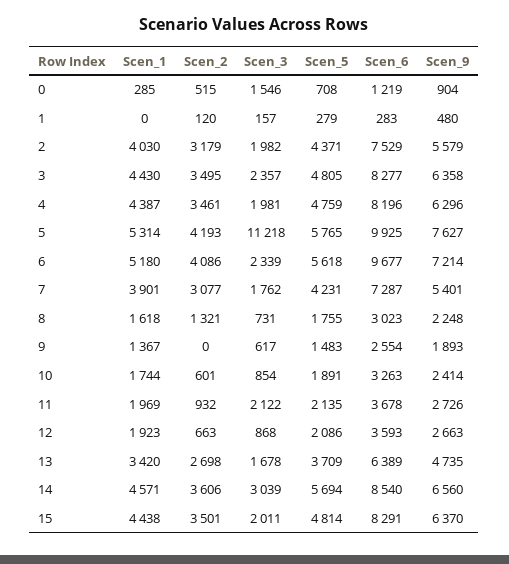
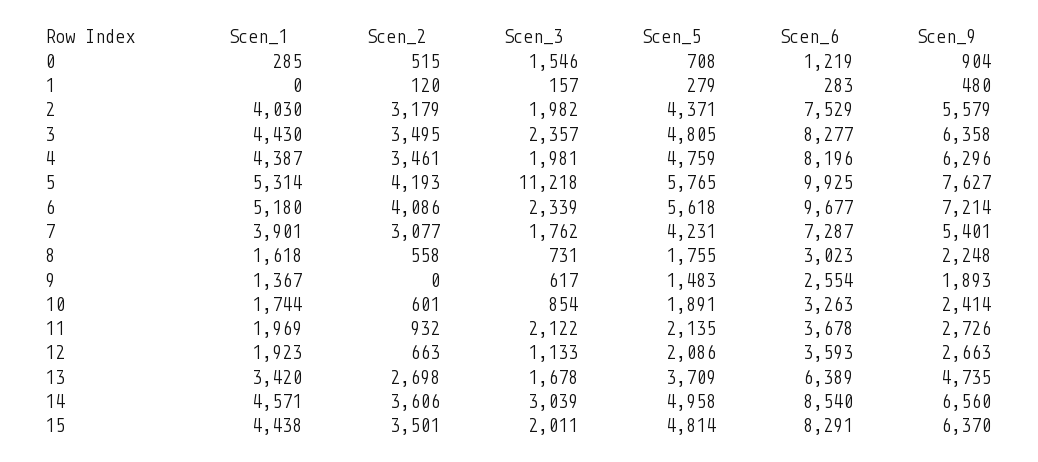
  {
    "Scen_1": {
      "0": 285,
      "1": 0,
      "2": 4030,
      "3": 4430,
      "4": 4387,
      "5": 5314,
      "6": 5180,
      "7": 3901,
      "8": 1618,
      "9": 1367,
      "10": 1744,
      "11": 1969,
      "12": 1923,
      "13": 3420,
      "14": 4571,
      "15": 4438
    },
    "Scen_2": {
      "0": 515,
      "1": 120,
      "2": 3179,
      "3": 3495,
      "4": 3461,
      "5": 4193,
      "6": 4086,
      "7": 3077,
-     "8": 1321,
+     "8": 558,
      "9": 0,
      "10": 601,
      "11": 932,
      "12": 663,
      "13": 2698,
      "14": 3606,
      "15": 3501
    },
    "Scen_3": {
      "0": 1546,
      "1": 157,
      "2": 1982,
      "3": 2357,
      "4": 1981,
      "5": 11218,
      "6": 2339,
      "7": 1762,
      "8": 731,
      "9": 617,
      "10": 854,
      "11": 2122,
-     "12": 868,
+     "12": 1133,
      "13": 1678,
      "14": 3039,
      "15": 2011
    },
    "Scen_5": {
      "0": 708,
      "1": 279,
      "2": 4371,
      "3": 4805,
      "4": 4759,
      "5": 5765,
      "6": 5618,
      "7": 4231,
      "8": 1755,
      "9": 1483,
      "10": 1891,
      "11": 2135,
      "12": 2086,
      "13": 3709,
-     "14": 5694,
+     "14": 4958,
      "15": 4814
    },
    "Scen_6": {
      "0": 1219,
      "1": 283,
      "2": 7529,
      "3": 8277,
      "4": 8196,
      "5": 9925,
      "6": 9677,
      "7": 7287,
      "8": 3023,
      "9": 2554,
      "10": 3263,
      "11": 3678,
      "12": 3593,
      "13": 6389,
      "14": 8540,
      "15": 8291
    },
    "Scen_9": {
      "0": 904,
      "1": 480,
      "2": 5579,
      "3": 6358,
      "4": 6296,
      "5": 7627,
      "6": 7214,
      "7": 5401,
      "8": 2248,
      "9": 1893,
      "10": 2414,
      "11": 2726,
      "12": 2663,
      "13": 4735,
      "14": 6560,
      "15": 6370
    }
  }

